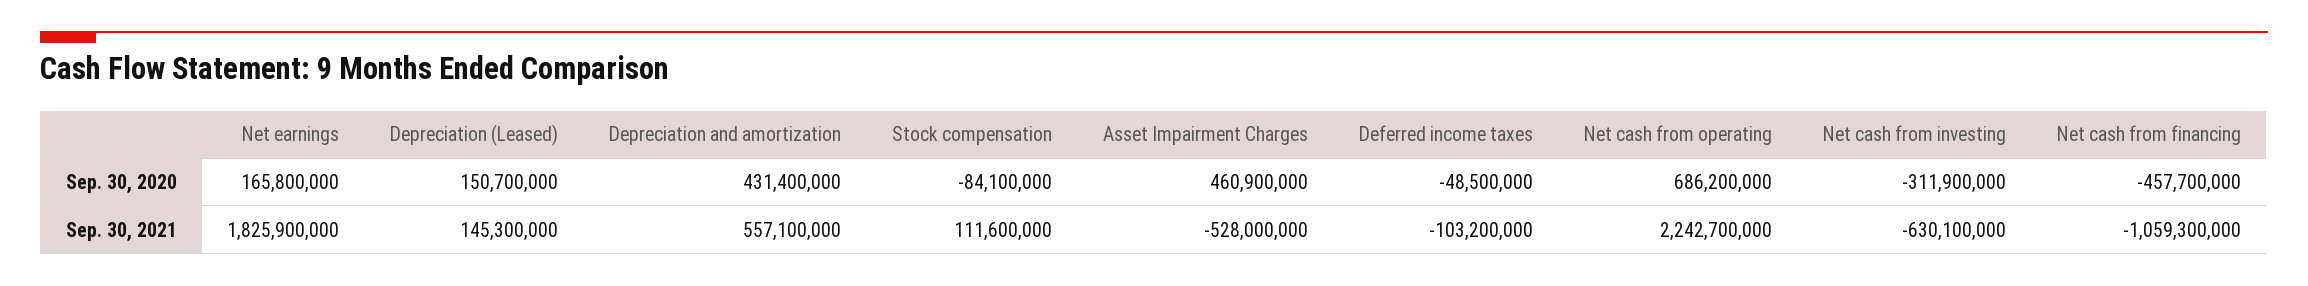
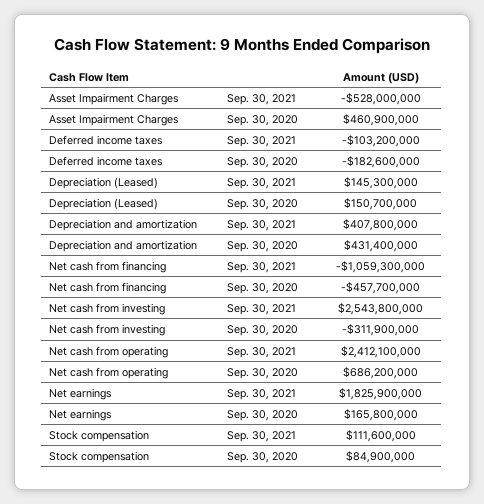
  {
    "Net earnings": {
      "Sep. 30, 2020": 165800000,
      "Sep. 30, 2021": 1825900000
    },
    "Depreciation (Leased)": {
      "Sep. 30, 2020": 150700000,
      "Sep. 30, 2021": 145300000
    },
    "Depreciation and amortization": {
      "Sep. 30, 2020": 431400000,
-     "Sep. 30, 2021": 557100000
+     "Sep. 30, 2021": 407800000
    },
    "Stock compensation": {
-     "Sep. 30, 2020": -84100000,
+     "Sep. 30, 2020": 84900000,
      "Sep. 30, 2021": 111600000
    },
    "Asset Impairment Charges": {
      "Sep. 30, 2020": 460900000,
      "Sep. 30, 2021": -528000000
    },
    "Deferred income taxes": {
-     "Sep. 30, 2020": -48500000,
+     "Sep. 30, 2020": -182600000,
      "Sep. 30, 2021": -103200000
    },
    "Net cash from operating": {
      "Sep. 30, 2020": 686200000,
-     "Sep. 30, 2021": 2242700000
+     "Sep. 30, 2021": 2412100000
    },
    "Net cash from investing": {
      "Sep. 30, 2020": -311900000,
-     "Sep. 30, 2021": -630100000
+     "Sep. 30, 2021": 2543800000
    },
    "Net cash from financing": {
      "Sep. 30, 2020": -457700000,
      "Sep. 30, 2021": -1059300000
    }
  }

